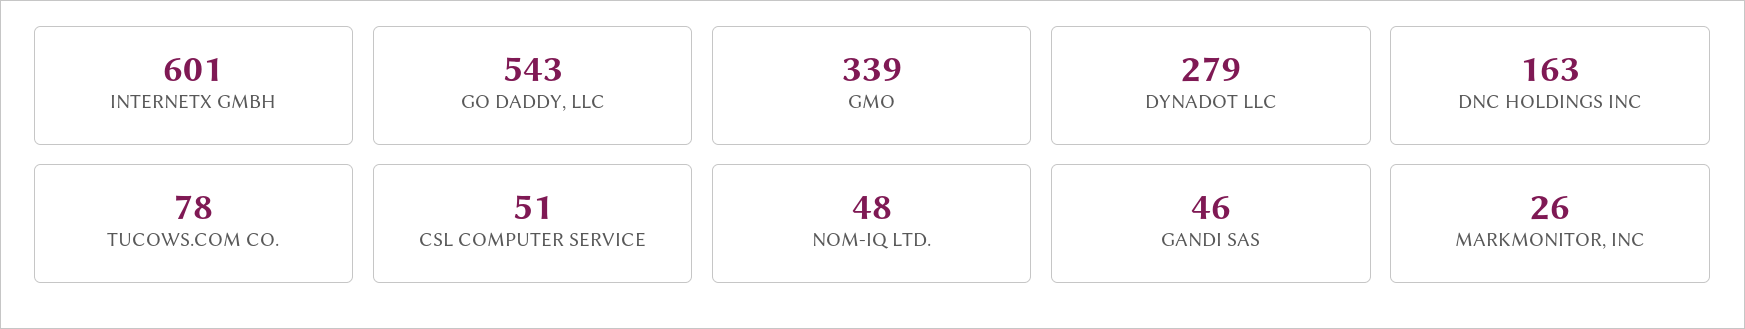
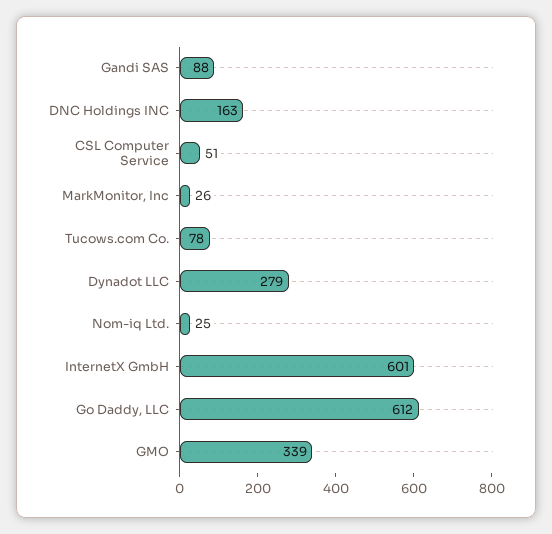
  {
    "INTERNETX GMBH": 601,
-   "GO DADDY, LLC": 543,
+   "GO DADDY, LLC": 612,
    "GMO": 339,
    "DYNADOT LLC": 279,
    "DNC HOLDINGS INC": 163,
    "TUCOWS.COM CO.": 78,
    "CSL COMPUTER SERVICE": 51,
-   "NOM-IQ LTD.": 48,
+   "NOM-IQ LTD.": 25,
-   "GANDI SAS": 46,
+   "GANDI SAS": 88,
    "MARKMONITOR, INC": 26
  }

